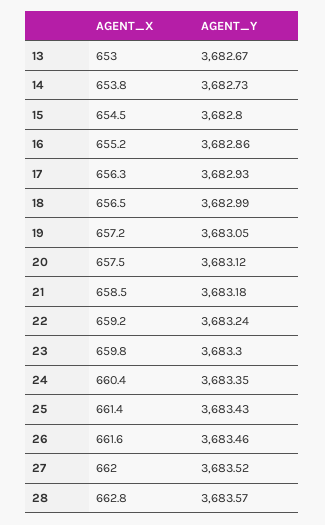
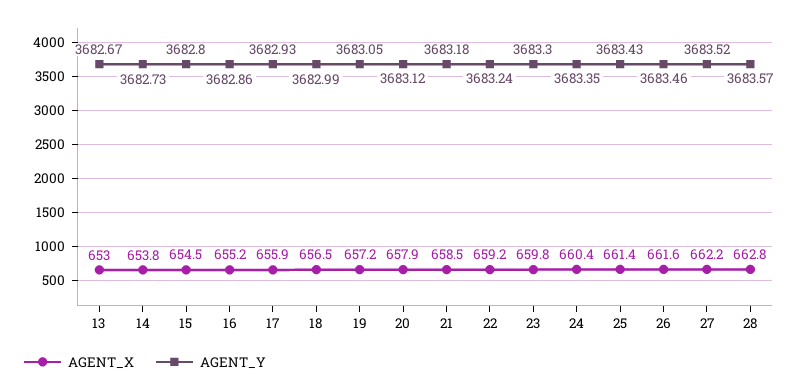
  {
    "AGENT_X": {
      "13": 653,
      "14": 653.8,
      "15": 654.5,
      "16": 655.2,
-     "17": 656.3,
+     "17": 655.9,
      "18": 656.5,
      "19": 657.2,
-     "20": 657.5,
+     "20": 657.9,
      "21": 658.5,
      "22": 659.2,
      "23": 659.8,
      "24": 660.4,
      "25": 661.4,
      "26": 661.6,
-     "27": 662,
+     "27": 662.2,
      "28": 662.8
    },
    "AGENT_Y": {
      "13": 3682.67,
      "14": 3682.73,
      "15": 3682.8,
      "16": 3682.86,
      "17": 3682.93,
      "18": 3682.99,
      "19": 3683.05,
      "20": 3683.12,
      "21": 3683.18,
      "22": 3683.24,
      "23": 3683.3,
      "24": 3683.35,
      "25": 3683.43,
      "26": 3683.46,
      "27": 3683.52,
      "28": 3683.57
    }
  }

